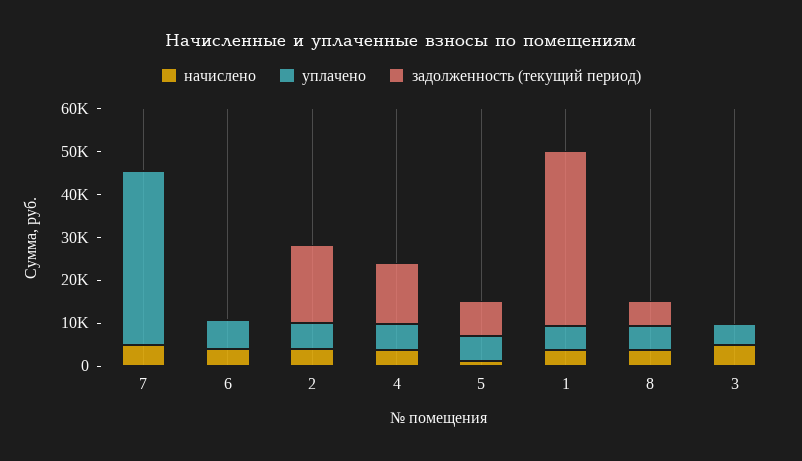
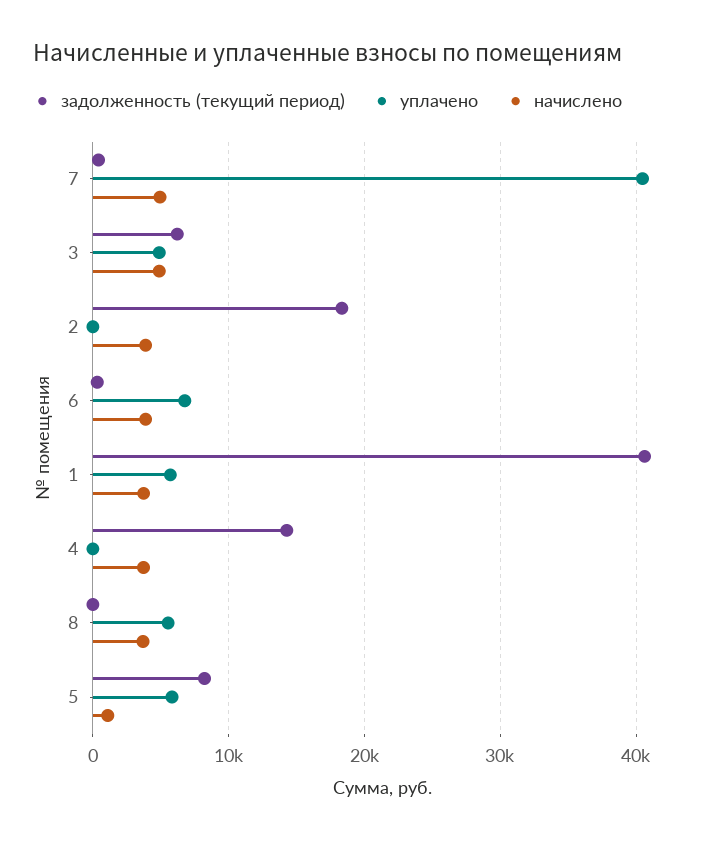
  {
    "начислено": {
      "7": 5000,
      "6": 4000,
      "2": 4000,
      "4": 4000,
      "5": 1000,
      "1": 4000,
      "8": 4000,
      "3": 5000
    },
    "уплачено": {
      "7": 40000,
      "6": 7000,
-     "2": 6000,
+     "2": 0,
-     "4": 6000,
+     "4": 0,
      "5": 6000,
      "1": 6000,
      "8": 6000,
      "3": 5000
    },
    "задолженность (текущий период)": {
      "7": 0,
      "6": 0,
      "2": 18000,
      "4": 14000,
      "5": 8000,
      "1": 41000,
-     "8": 6000,
+     "8": 0,
-     "3": 0
+     "3": 6000
    }
  }

